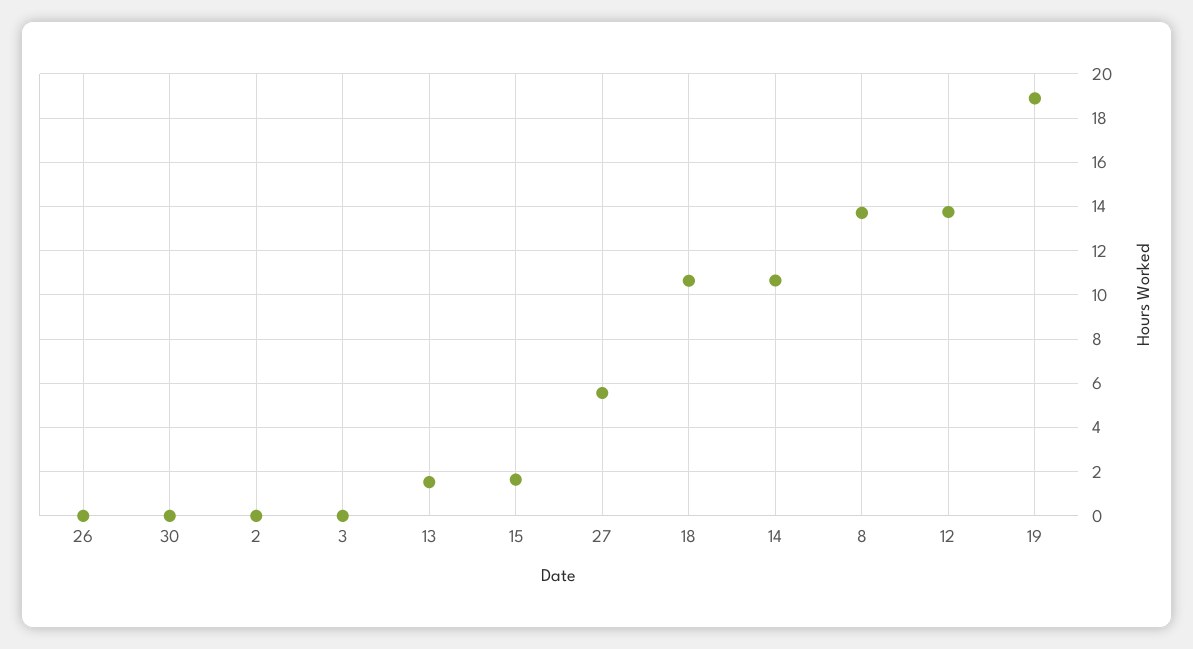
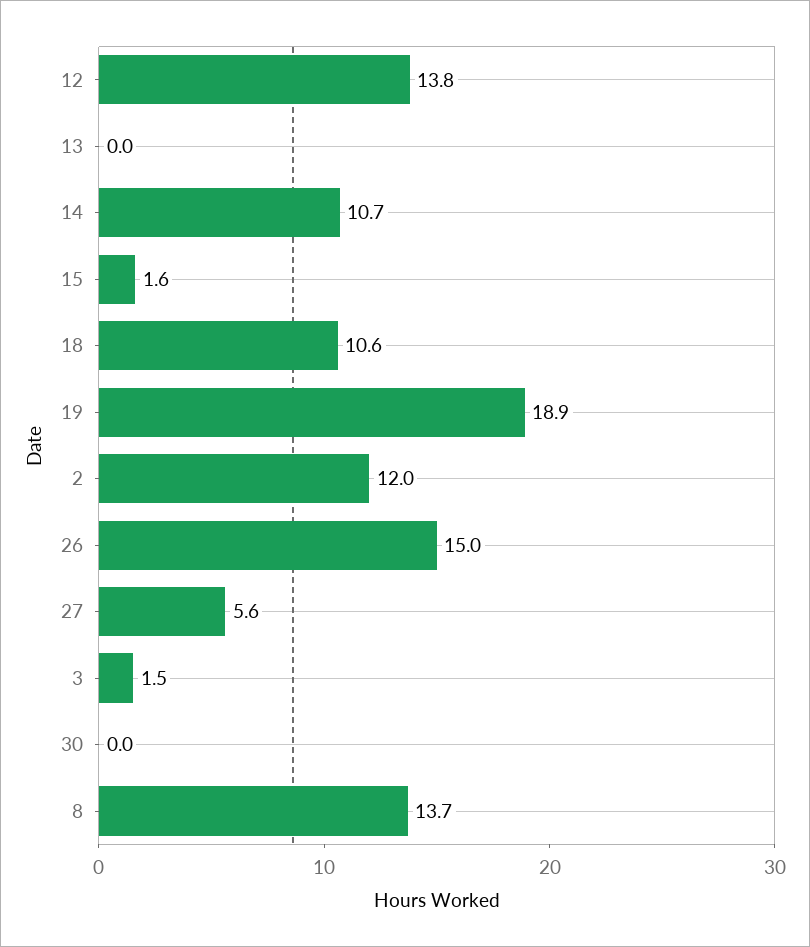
  {
-   "26": 0,
+   "26": 15,
    "30": 0,
-   "2": 0,
+   "2": 12,
-   "3": 0,
+   "3": 1.5,
-   "13": 1.5,
+   "13": 0,
    "15": 1.6,
    "27": 5.6,
    "18": 10.6,
    "14": 10.7,
    "8": 13.7,
    "12": 13.8,
    "19": 18.9
  }

